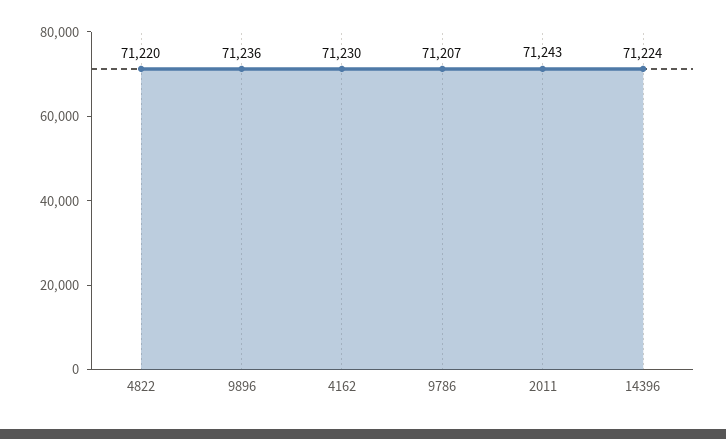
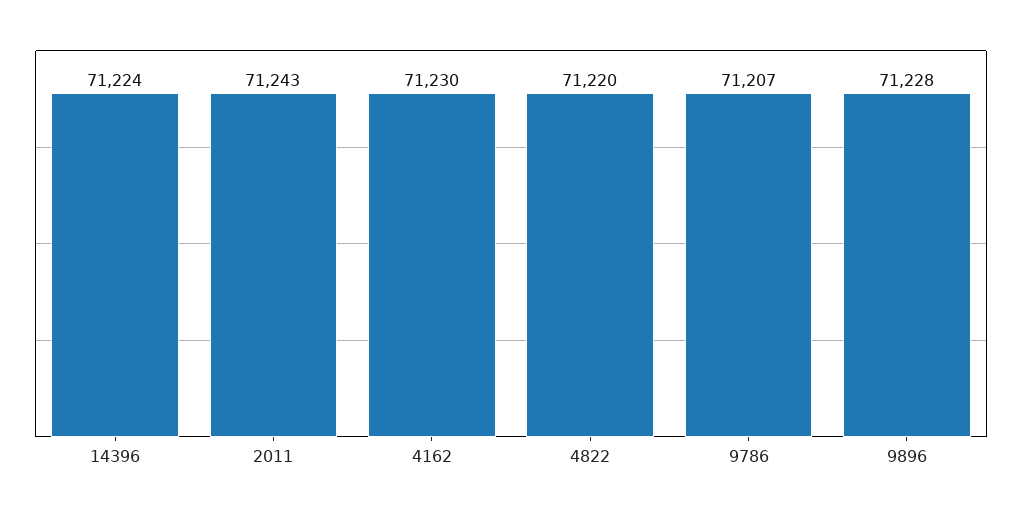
  {
    "4822": 71220,
-   "9896": 71236,
+   "9896": 71228,
    "4162": 71230,
    "9786": 71207,
    "2011": 71243,
    "14396": 71224
  }

